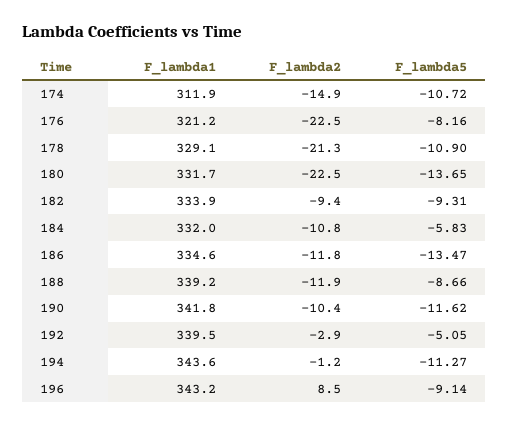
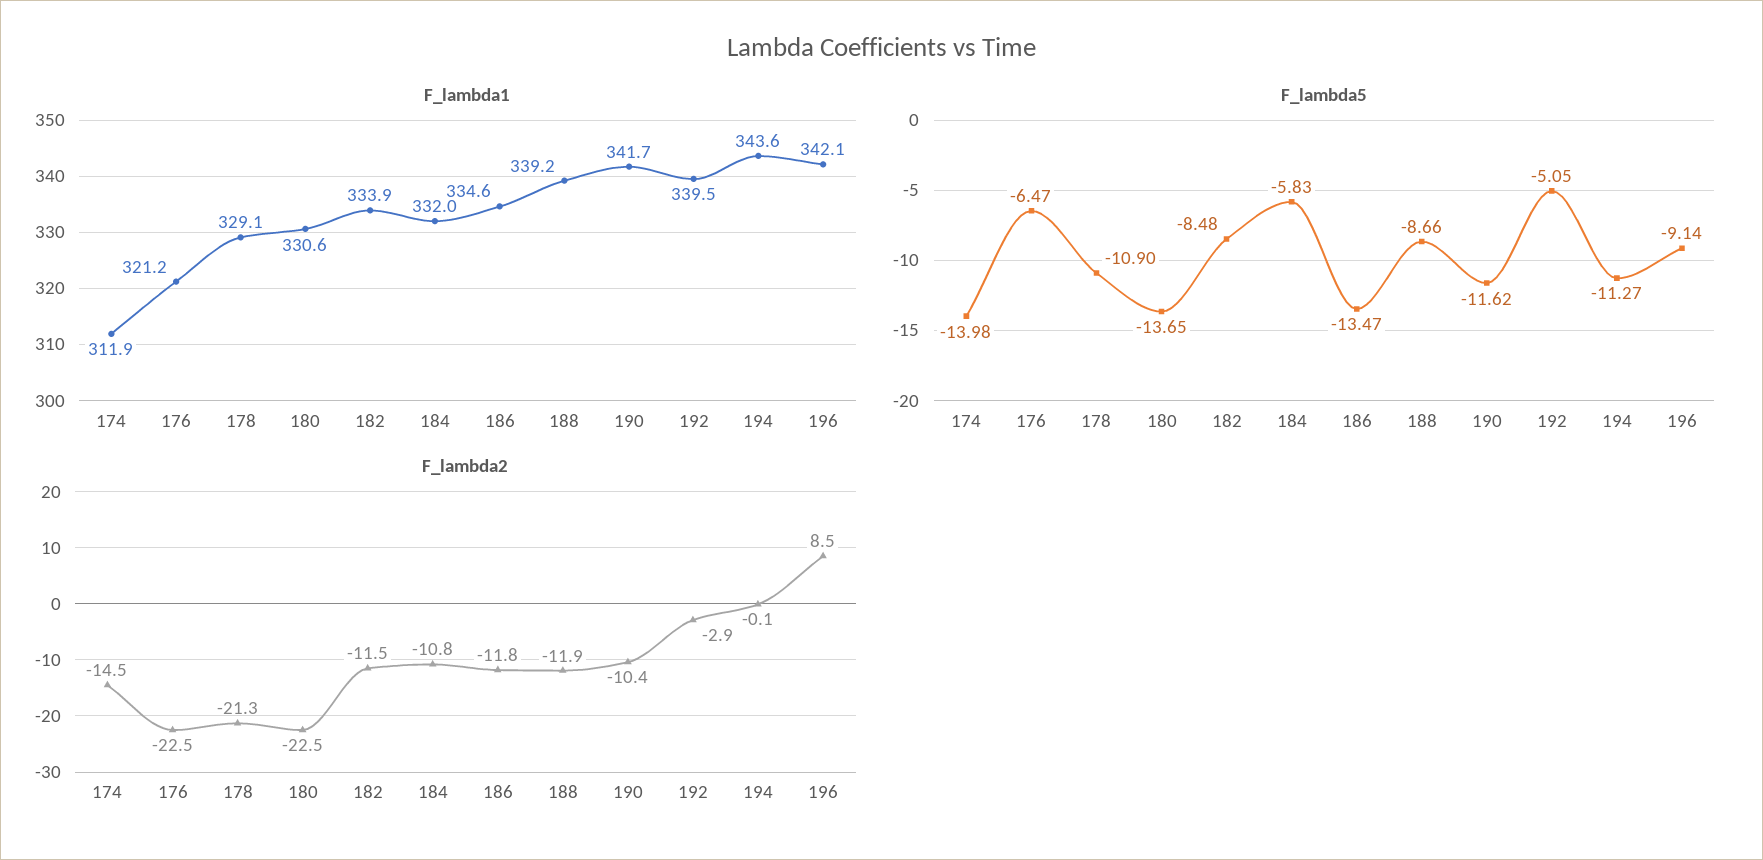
  {
    "F_lambda1": {
      "174": 311.9,
      "176": 321.2,
      "178": 329.1,
-     "180": 331.7,
+     "180": 330.6,
      "182": 333.9,
      "184": 332,
      "186": 334.6,
      "188": 339.2,
-     "190": 341.8,
+     "190": 341.7,
      "192": 339.5,
      "194": 343.6,
-     "196": 343.2
+     "196": 342.1
    },
    "F_lambda2": {
-     "174": -14.9,
+     "174": -14.5,
      "176": -22.5,
      "178": -21.3,
      "180": -22.5,
-     "182": -9.4,
+     "182": -11.5,
      "184": -10.8,
      "186": -11.8,
      "188": -11.9,
      "190": -10.4,
      "192": -2.9,
-     "194": -1.2,
+     "194": -0.1,
      "196": 8.5
    },
    "F_lambda5": {
-     "174": -10.72,
+     "174": -13.98,
-     "176": -8.16,
+     "176": -6.47,
      "178": -10.9,
      "180": -13.65,
-     "182": -9.31,
+     "182": -8.48,
      "184": -5.83,
      "186": -13.47,
      "188": -8.66,
      "190": -11.62,
      "192": -5.05,
      "194": -11.27,
      "196": -9.14
    }
  }

